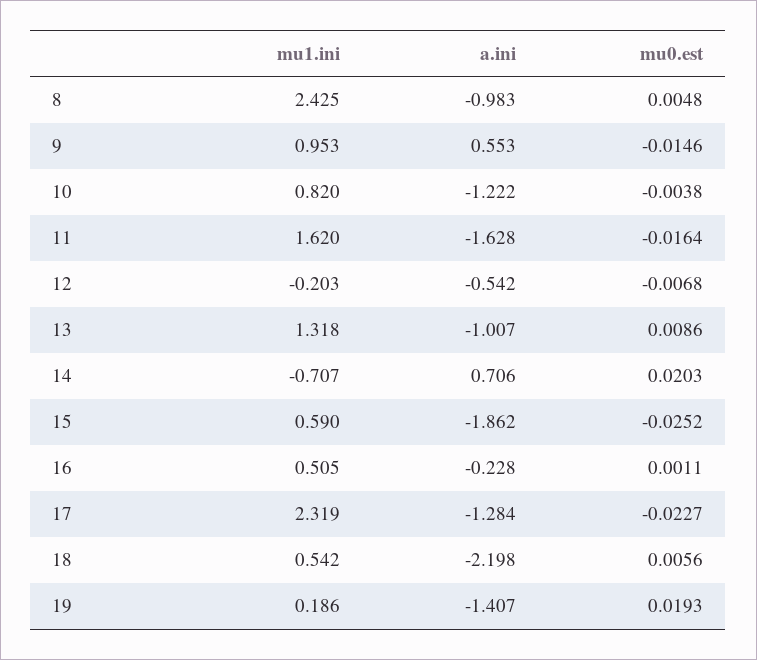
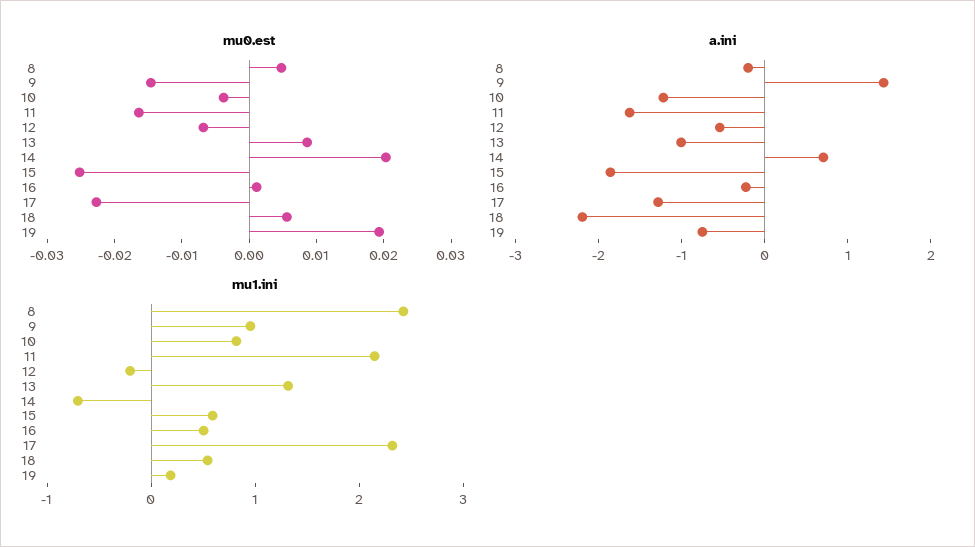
  {
    "mu1.ini": {
      "8": 2.425,
      "9": 0.953,
      "10": 0.82,
-     "11": 1.62,
+     "11": 2.2,
      "12": -0.203,
      "13": 1.318,
      "14": -0.707,
      "15": 0.59,
      "16": 0.505,
      "17": 2.319,
      "18": 0.542,
      "19": 0.186
    },
    "a.ini": {
-     "8": -0.983,
+     "8": -0.2,
-     "9": 0.553,
+     "9": 1.4,
      "10": -1.222,
      "11": -1.628,
      "12": -0.542,
      "13": -1.007,
      "14": 0.706,
      "15": -1.862,
      "16": -0.228,
      "17": -1.284,
      "18": -2.198,
-     "19": -1.407
+     "19": -0.8
    },
    "mu0.est": {
      "8": 0.0048,
      "9": -0.0146,
      "10": -0.0038,
      "11": -0.0164,
      "12": -0.0068,
      "13": 0.0086,
      "14": 0.0203,
      "15": -0.0252,
      "16": 0.0011,
      "17": -0.0227,
      "18": 0.0056,
      "19": 0.0193
    }
  }

